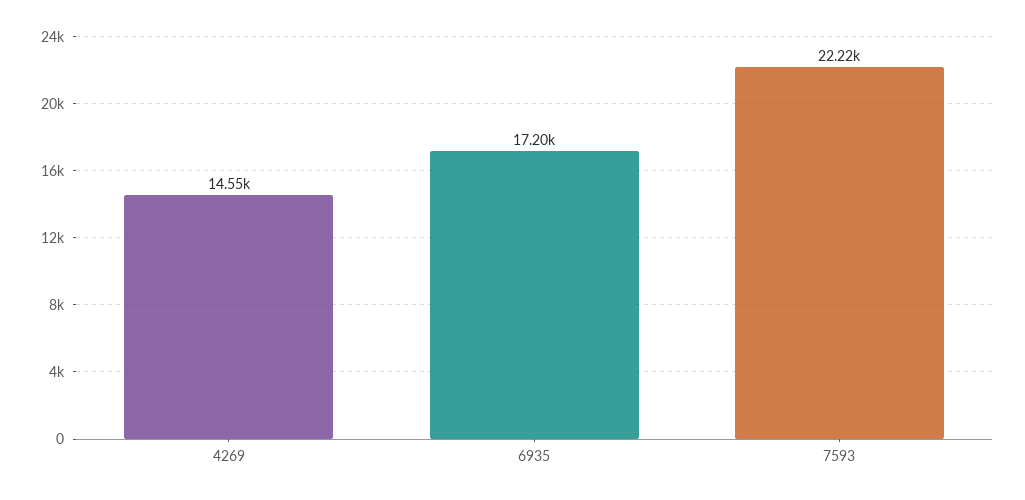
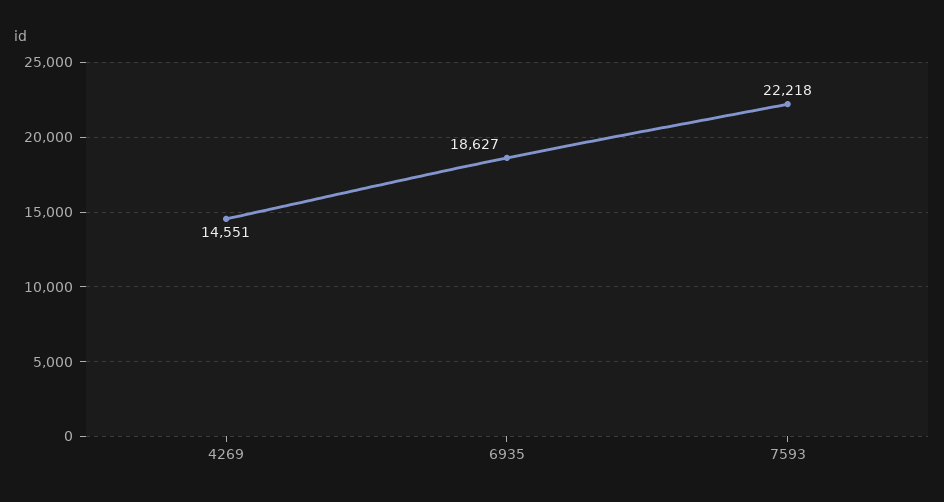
  {
    "4269": 14551,
-   "6935": 17200,
+   "6935": 18627,
    "7593": 22218
  }

